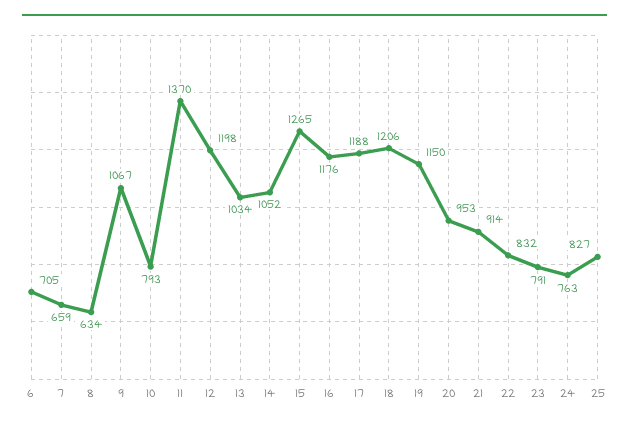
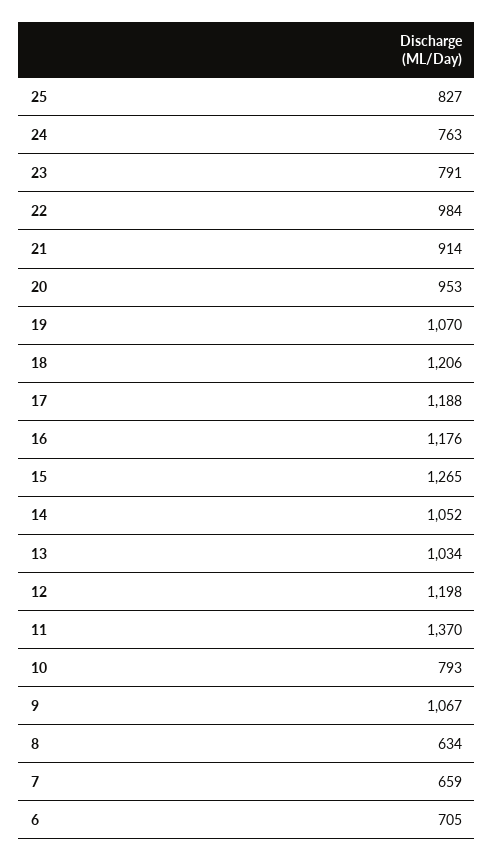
  {
    "6": 705,
    "7": 659,
    "8": 634,
    "9": 1067,
    "10": 793,
    "11": 1370,
    "12": 1198,
    "13": 1034,
    "14": 1052,
    "15": 1265,
    "16": 1176,
    "17": 1188,
    "18": 1206,
-   "19": 1150,
+   "19": 1070,
    "20": 953,
    "21": 914,
-   "22": 832,
+   "22": 984,
    "23": 791,
    "24": 763,
    "25": 827
  }

